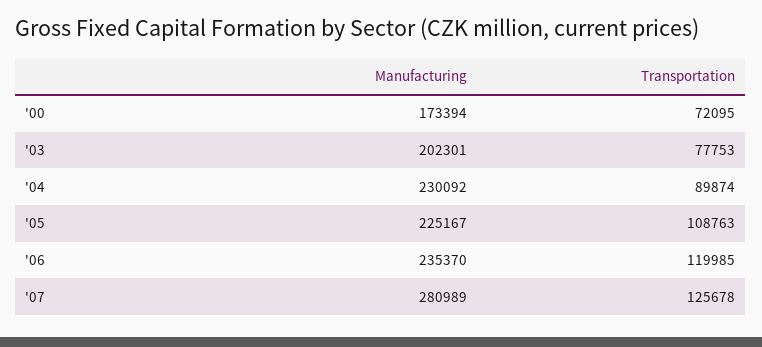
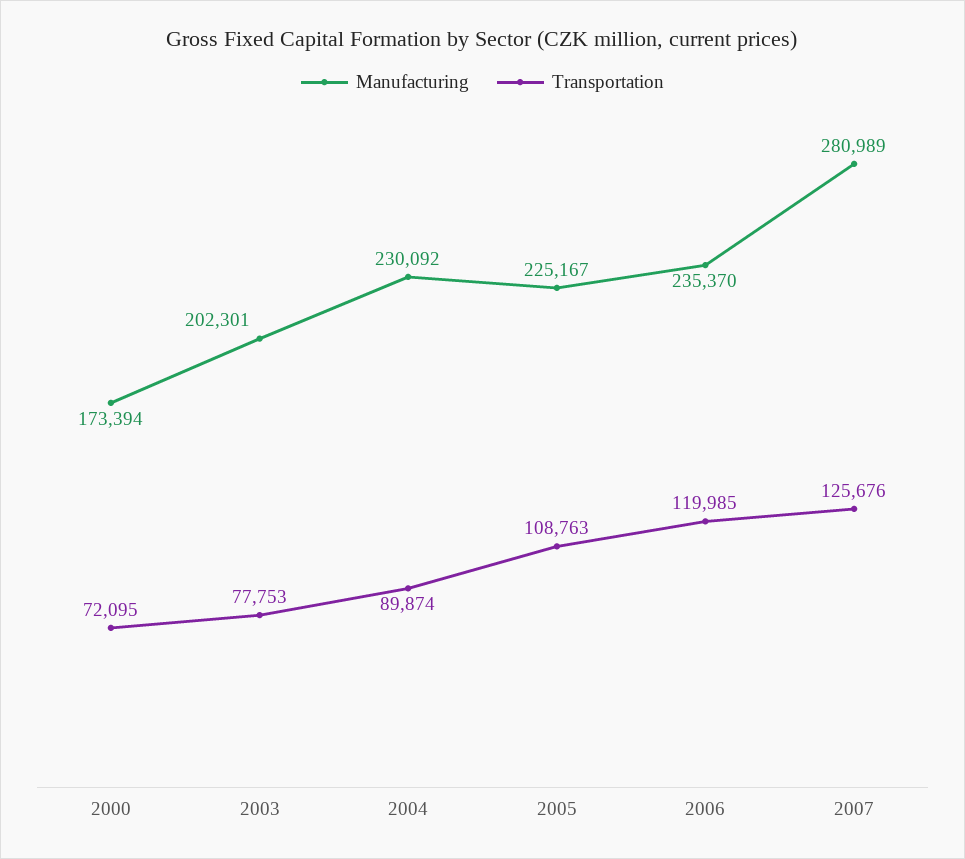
  {
    "Manufacturing": {
      "'00": 173394,
      "'03": 202301,
      "'04": 230092,
      "'05": 225167,
      "'06": 235370,
      "'07": 280989
    },
    "Transportation": {
      "'00": 72095,
      "'03": 77753,
      "'04": 89874,
      "'05": 108763,
      "'06": 119985,
-     "'07": 125678
+     "'07": 125676
    }
  }

